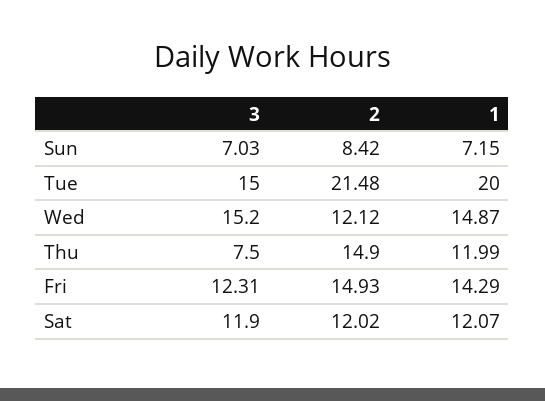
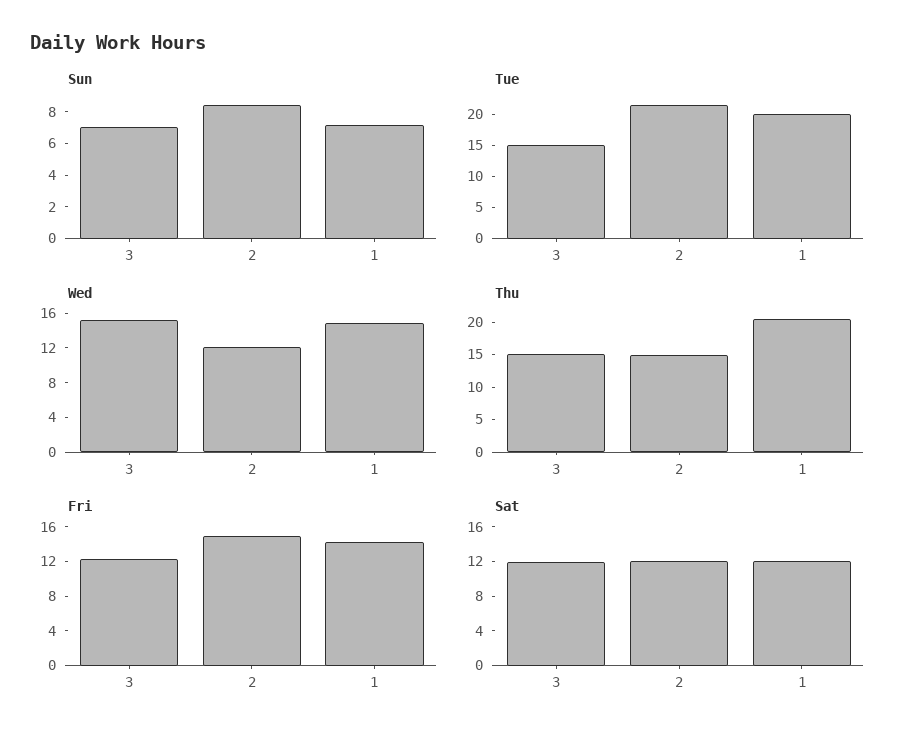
  {
    "Sun": {
      "3": 7.03,
      "2": 8.42,
      "1": 7.15
    },
    "Tue": {
      "3": 15,
      "2": 21.48,
      "1": 20
    },
    "Wed": {
      "3": 15.2,
      "2": 12.12,
      "1": 14.87
    },
    "Thu": {
-     "3": 7.5,
+     "3": 15,
      "2": 14.9,
-     "1": 11.99
+     "1": 20
    },
    "Fri": {
      "3": 12.31,
      "2": 14.93,
      "1": 14.29
    },
    "Sat": {
      "3": 11.9,
      "2": 12.02,
      "1": 12.07
    }
  }

